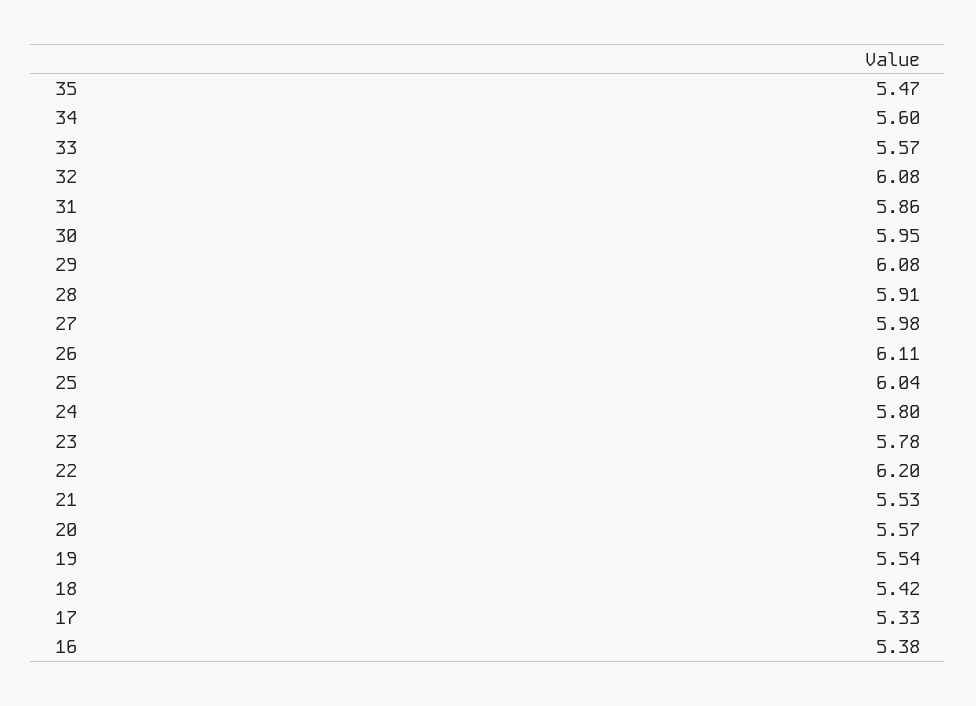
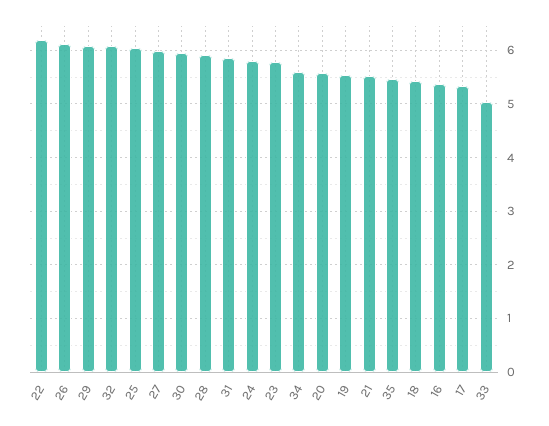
  {
    "35": 5.47,
    "34": 5.6,
-   "33": 5.57,
+   "33": 5,
    "32": 6.08,
    "31": 5.86,
    "30": 5.95,
    "29": 6.08,
    "28": 5.91,
    "27": 5.98,
    "26": 6.11,
    "25": 6.04,
    "24": 5.8,
    "23": 5.78,
    "22": 6.2,
    "21": 5.53,
    "20": 5.57,
    "19": 5.54,
    "18": 5.42,
    "17": 5.33,
    "16": 5.38
  }

